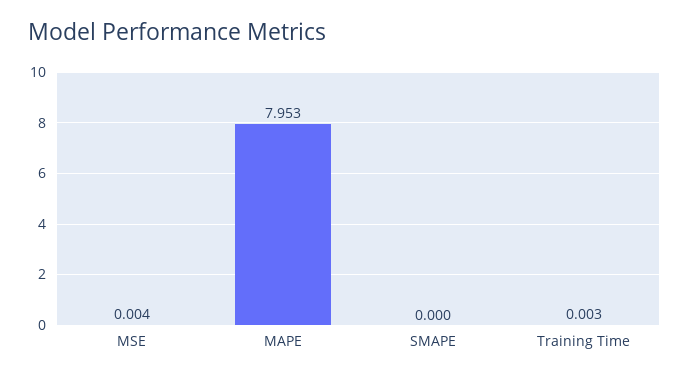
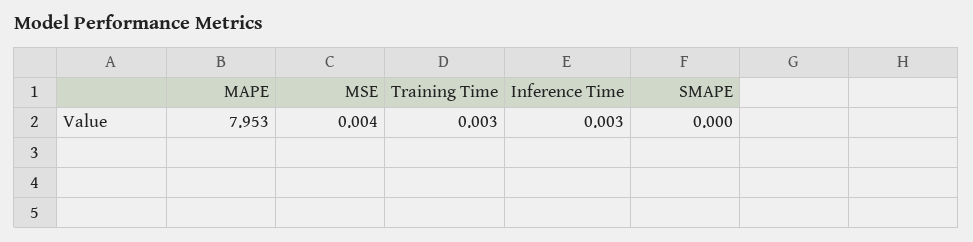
  {
    "MSE": 0.004,
    "MAPE": 7.953,
    "SMAPE": 0,
-   "Training Time": 0.003
+   "Training Time": 0.003,
+   "Inference Time": 0.003
  }

